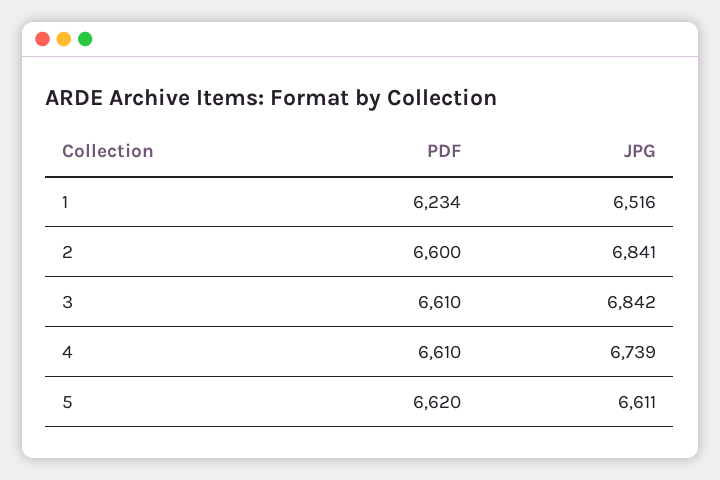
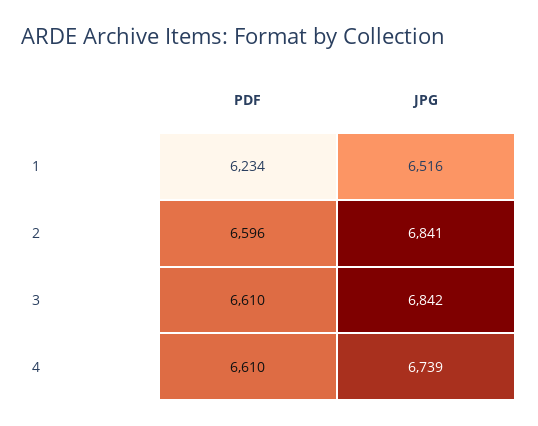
  {
    "PDF": {
      "1": 6234,
-     "2": 6600,
+     "2": 6596,
      "3": 6610,
-     "4": 6610,
+     "4": 6610
-     "5": 6620
    },
    "JPG": {
      "1": 6516,
      "2": 6841,
      "3": 6842,
-     "4": 6739,
+     "4": 6739
-     "5": 6611
    }
  }

